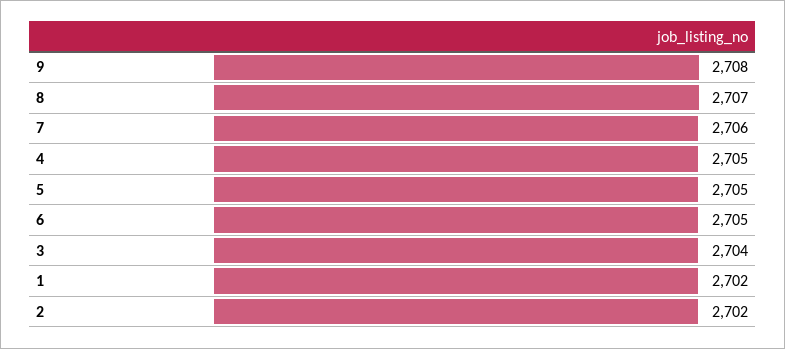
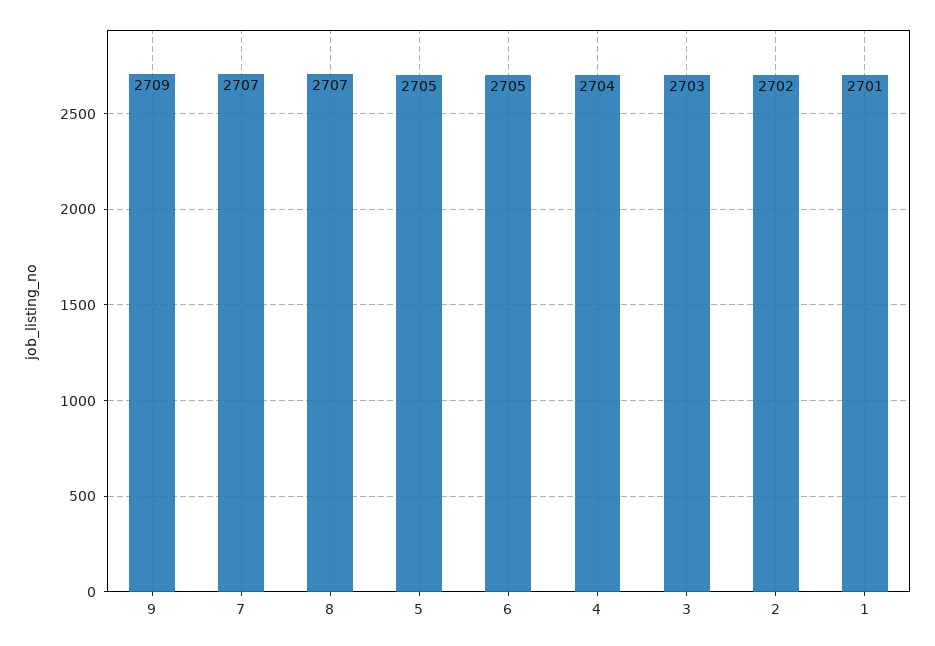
  {
-   "9": 2708,
+   "9": 2709,
    "8": 2707,
-   "7": 2706,
+   "7": 2707,
-   "4": 2705,
+   "4": 2704,
    "5": 2705,
    "6": 2705,
-   "3": 2704,
+   "3": 2703,
-   "1": 2702,
+   "1": 2701,
    "2": 2702
  }

